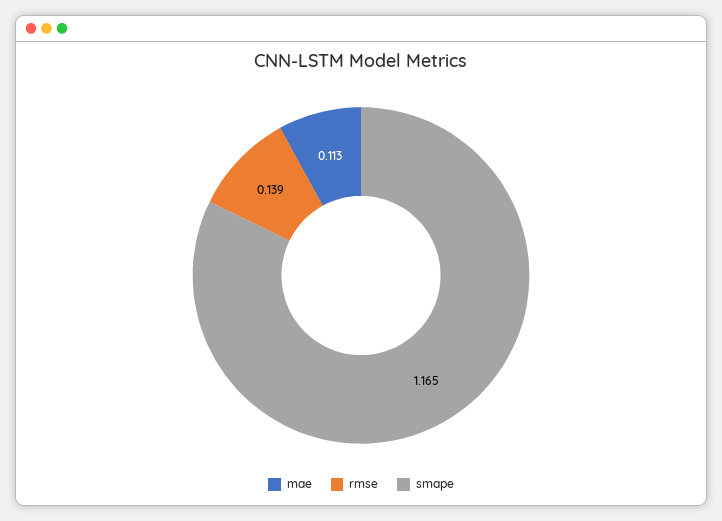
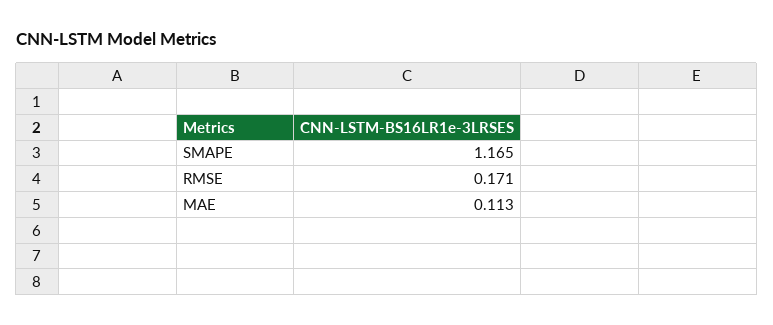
  {
    "mae": 0.113,
-   "rmse": 0.139,
+   "rmse": 0.171,
    "smape": 1.165
  }

